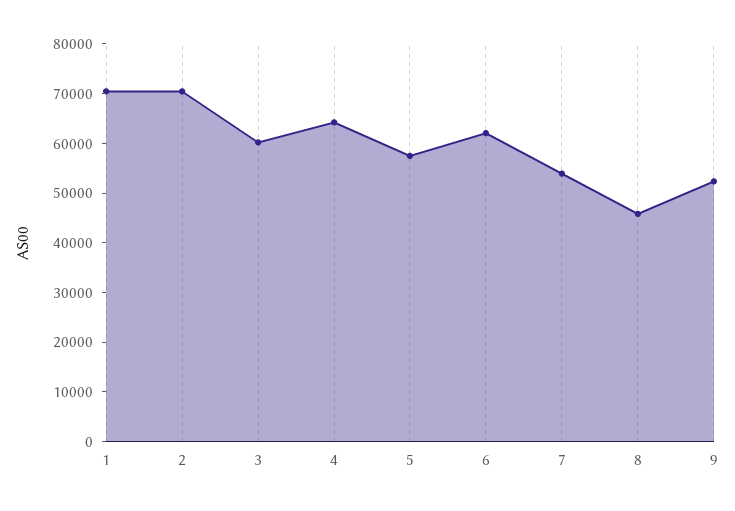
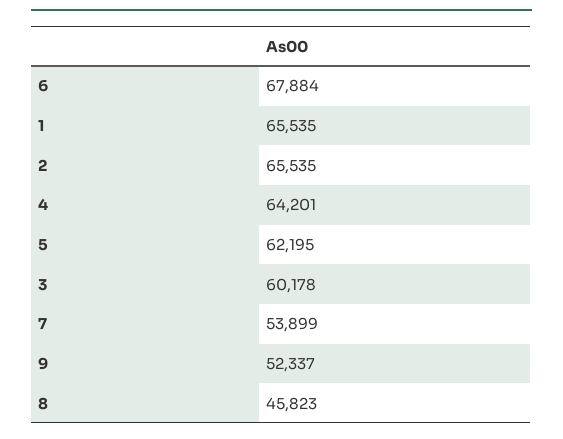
  {
-   "1": 70000,
+   "1": 65535,
-   "2": 70000,
+   "2": 65535,
    "3": 60178,
    "4": 64201,
-   "5": 58000,
+   "5": 62195,
-   "6": 62000,
+   "6": 67884,
    "7": 53899,
    "8": 45823,
    "9": 52337
  }

